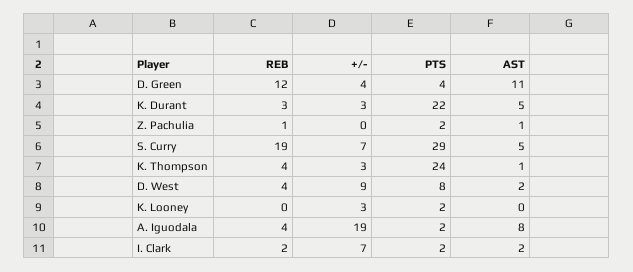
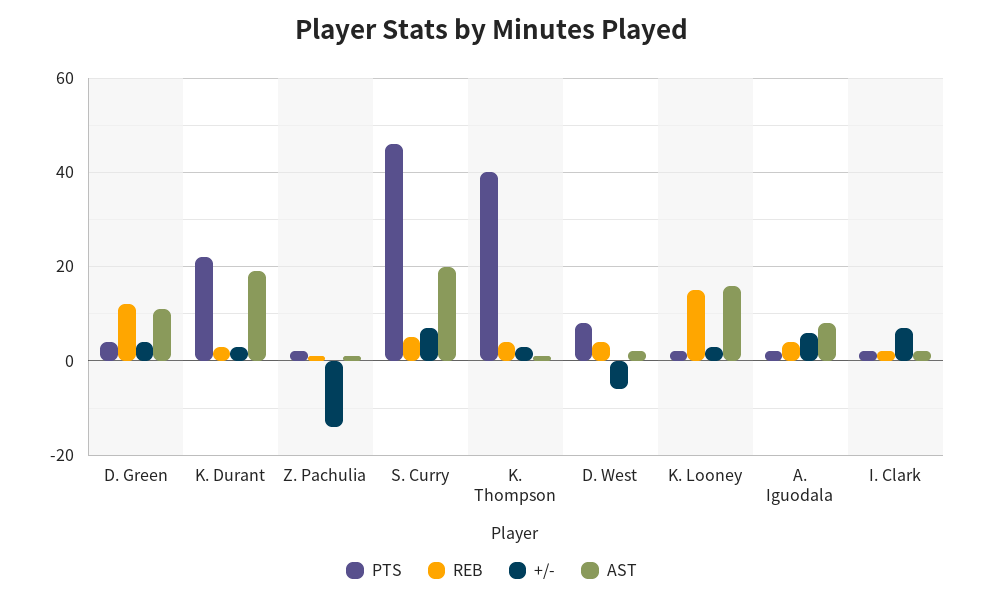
  {
    "REB": {
      "D. Green": 12,
      "K. Durant": 3,
      "Z. Pachulia": 1,
-     "S. Curry": 19,
+     "S. Curry": 5,
      "K. Thompson": 4,
      "D. West": 4,
-     "K. Looney": 0,
+     "K. Looney": 15,
      "A. Iguodala": 4,
      "I. Clark": 2
    },
    "+/-": {
      "D. Green": 4,
      "K. Durant": 3,
-     "Z. Pachulia": 0,
+     "Z. Pachulia": -15,
      "S. Curry": 7,
      "K. Thompson": 3,
-     "D. West": 9,
+     "D. West": -5,
      "K. Looney": 3,
-     "A. Iguodala": 19,
+     "A. Iguodala": 5,
      "I. Clark": 7
    },
    "PTS": {
      "D. Green": 4,
      "K. Durant": 22,
      "Z. Pachulia": 2,
-     "S. Curry": 29,
+     "S. Curry": 45,
-     "K. Thompson": 24,
+     "K. Thompson": 40,
      "D. West": 8,
      "K. Looney": 2,
      "A. Iguodala": 2,
      "I. Clark": 2
    },
    "AST": {
      "D. Green": 11,
-     "K. Durant": 5,
+     "K. Durant": 20,
      "Z. Pachulia": 1,
-     "S. Curry": 5,
+     "S. Curry": 20,
      "K. Thompson": 1,
      "D. West": 2,
-     "K. Looney": 0,
+     "K. Looney": 15,
      "A. Iguodala": 8,
      "I. Clark": 2
    }
  }

